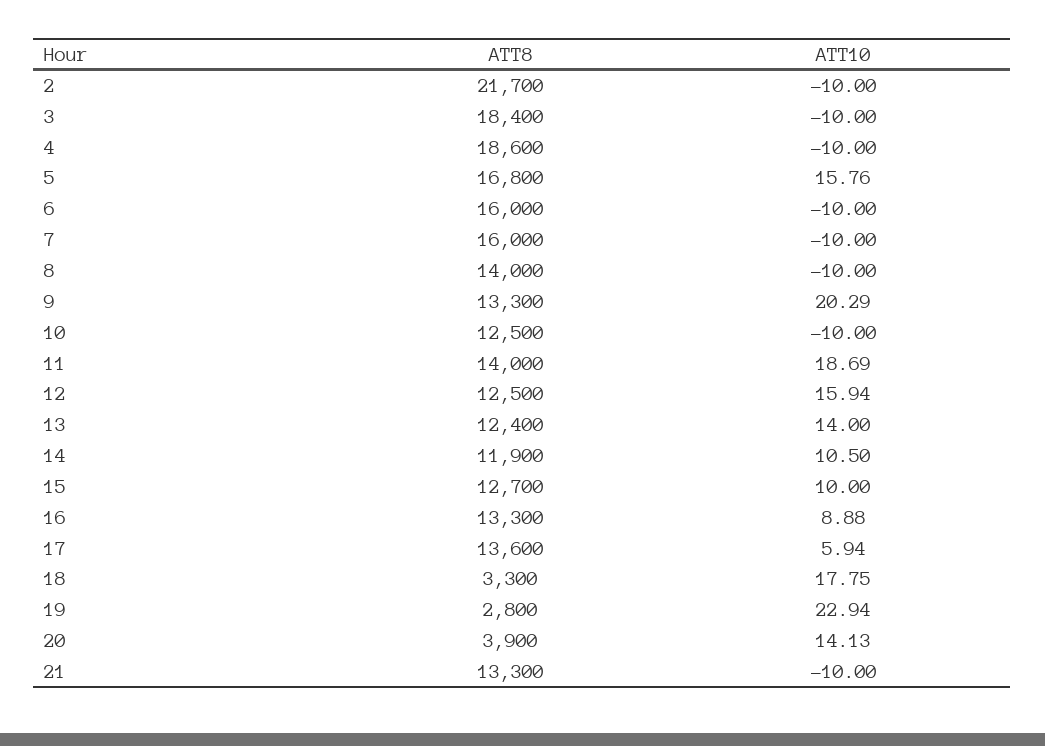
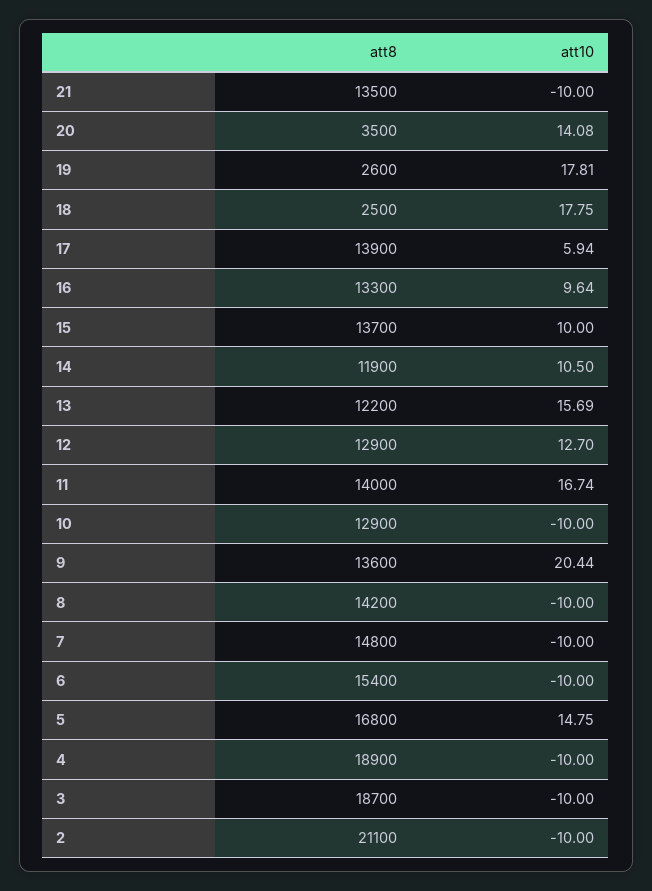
  {
    "ATT8": {
-     "2": 21700,
+     "2": 21100,
-     "3": 18400,
+     "3": 18700,
-     "4": 18600,
+     "4": 18900,
      "5": 16800,
-     "6": 16000,
+     "6": 15400,
-     "7": 16000,
+     "7": 14800,
-     "8": 14000,
+     "8": 14200,
-     "9": 13300,
+     "9": 13600,
-     "10": 12500,
+     "10": 12900,
      "11": 14000,
-     "12": 12500,
+     "12": 12900,
-     "13": 12400,
+     "13": 12200,
      "14": 11900,
-     "15": 12700,
+     "15": 13700,
      "16": 13300,
-     "17": 13600,
+     "17": 13900,
-     "18": 3300,
+     "18": 2500,
-     "19": 2800,
+     "19": 2600,
-     "20": 3900,
+     "20": 3500,
-     "21": 13300
+     "21": 13500
    },
    "ATT10": {
      "2": -10,
      "3": -10,
      "4": -10,
-     "5": 15.76,
+     "5": 14.75,
      "6": -10,
      "7": -10,
      "8": -10,
-     "9": 20.29,
+     "9": 20.44,
      "10": -10,
-     "11": 18.69,
+     "11": 16.74,
-     "12": 15.94,
+     "12": 12.7,
-     "13": 14,
+     "13": 15.69,
      "14": 10.5,
      "15": 10,
-     "16": 8.88,
+     "16": 9.64,
      "17": 5.94,
      "18": 17.75,
-     "19": 22.94,
+     "19": 17.81,
-     "20": 14.13,
+     "20": 14.08,
      "21": -10
    }
  }

